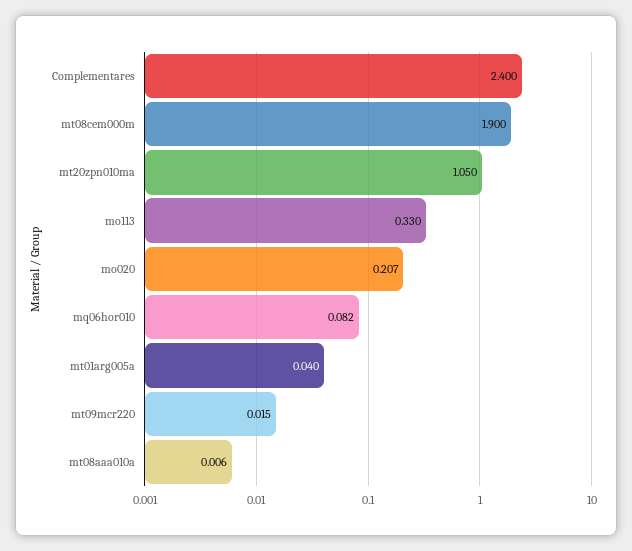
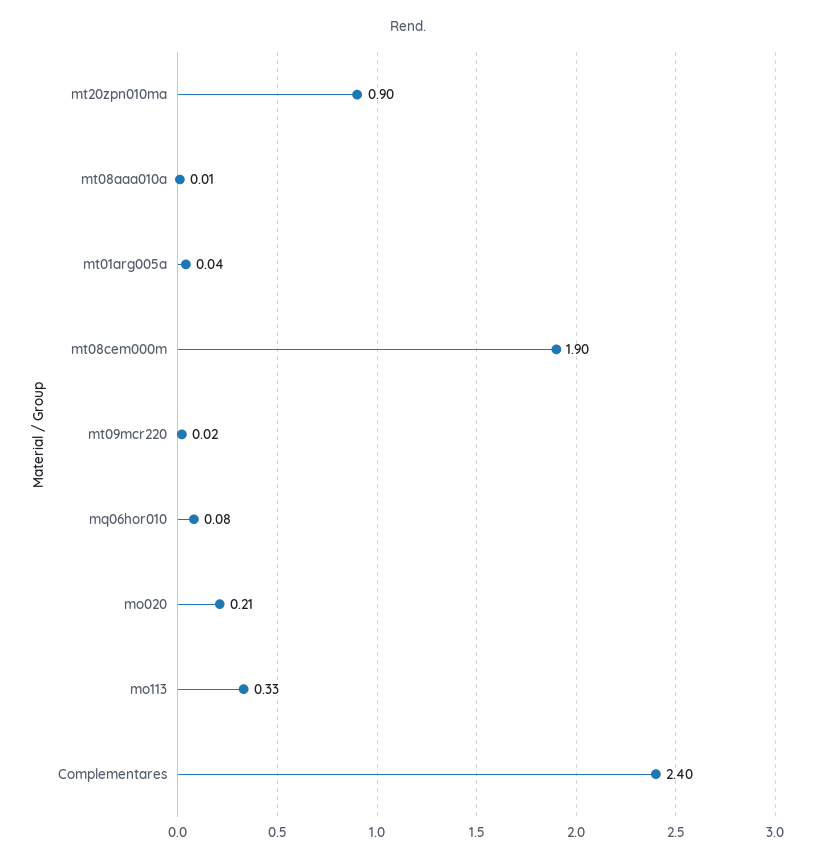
  {
    "Complementares": 2.4,
    "mt08cem000m": 1.9,
-   "mt20zpn010ma": 1.05,
+   "mt20zpn010ma": 0.9,
    "mo113": 0.33,
    "mo020": 0.207,
    "mq06hor010": 0.082,
    "mt01arg005a": 0.04,
    "mt09mcr220": 0.015,
    "mt08aaa010a": 0.006
  }

